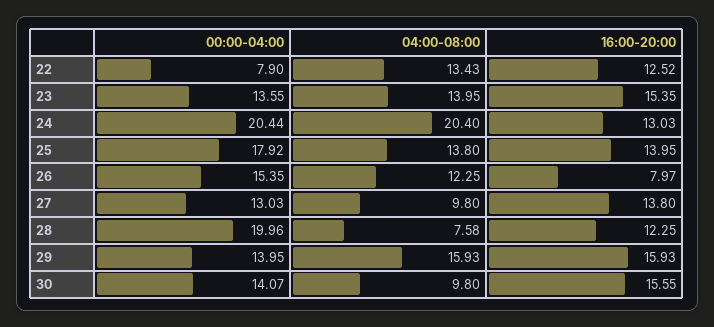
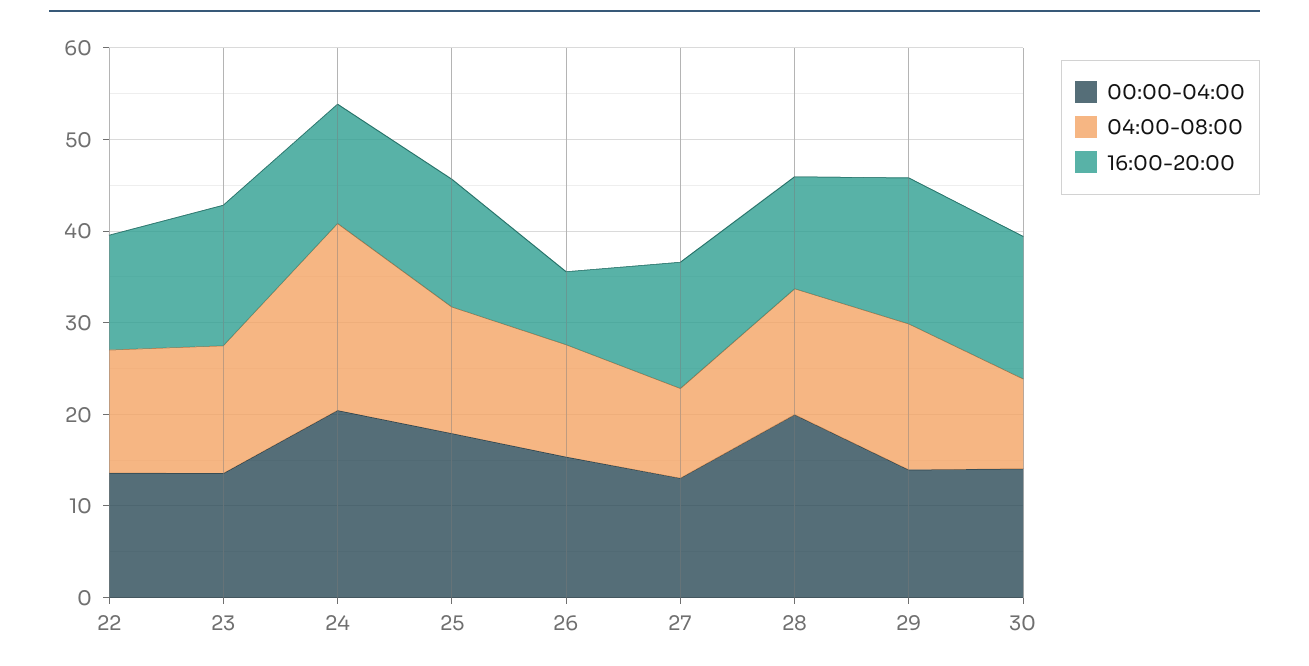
  {
    "00:00-04:00": {
-     "22": 7.9,
+     "22": 14,
      "23": 13.55,
      "24": 20.44,
      "25": 17.92,
      "26": 15.35,
      "27": 13.03,
      "28": 19.96,
      "29": 13.95,
      "30": 14.07
    },
    "04:00-08:00": {
      "22": 13.43,
      "23": 13.95,
      "24": 20.4,
      "25": 13.8,
      "26": 12.25,
      "27": 9.8,
-     "28": 7.58,
+     "28": 14,
      "29": 15.93,
      "30": 9.8
    },
    "16:00-20:00": {
      "22": 12.52,
      "23": 15.35,
      "24": 13.03,
      "25": 13.95,
      "26": 7.97,
      "27": 13.8,
      "28": 12.25,
      "29": 15.93,
      "30": 15.55
    }
  }

